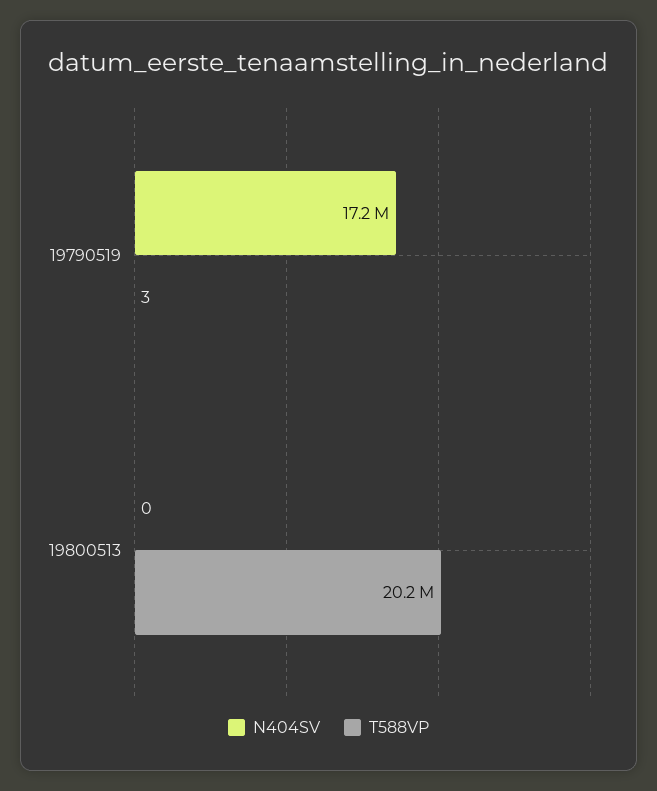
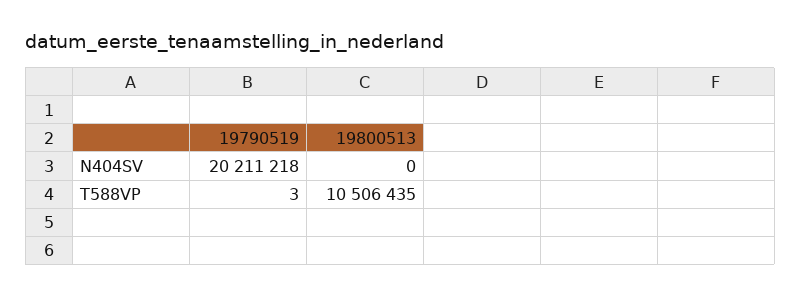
  {
    "N404SV": {
-     "19790519": 17200000,
+     "19790519": 20211218,
      "19800513": 0
    },
    "T588VP": {
      "19790519": 3,
-     "19800513": 20200000
+     "19800513": 10506435
    }
  }

